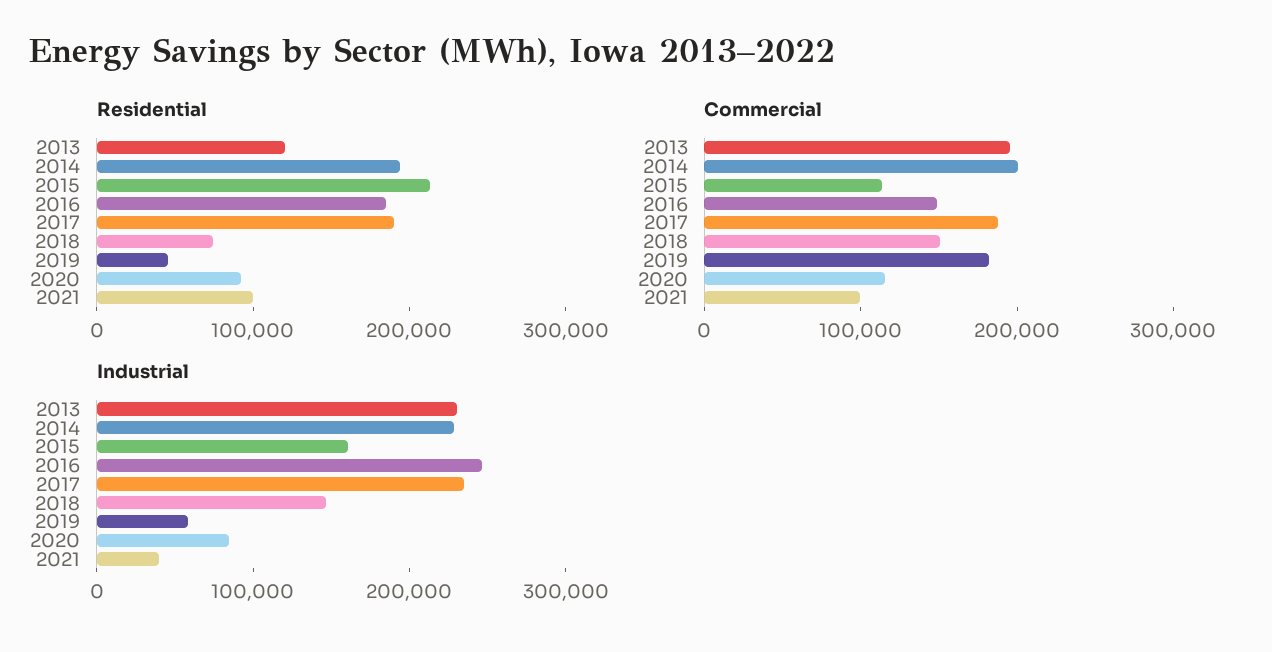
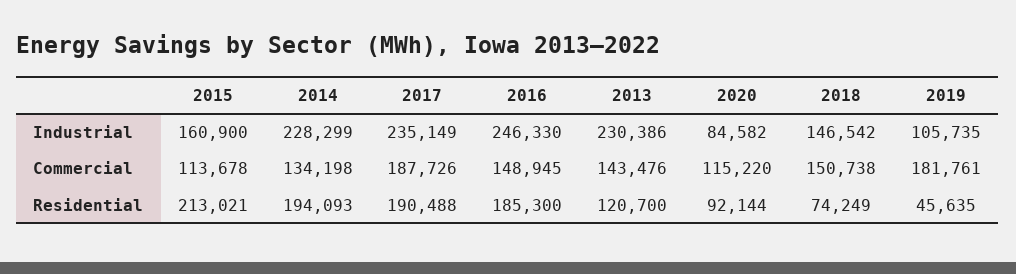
  {
    "Residential": {
      "2013": 120700,
      "2014": 194093,
      "2015": 213021,
      "2016": 185300,
      "2017": 190488,
      "2018": 74249,
      "2019": 45635,
-     "2020": 92144,
+     "2020": 92144
-     "2021": 100000
    },
    "Commercial": {
-     "2013": 200000,
+     "2013": 143476,
-     "2014": 200000,
+     "2014": 134198,
      "2015": 113678,
      "2016": 148945,
      "2017": 187726,
      "2018": 150738,
      "2019": 181761,
-     "2020": 115220,
+     "2020": 115220
-     "2021": 100000
    },
    "Industrial": {
      "2013": 230386,
      "2014": 228299,
      "2015": 160900,
      "2016": 246330,
      "2017": 235149,
      "2018": 146542,
-     "2019": 60000,
+     "2019": 105735,
-     "2020": 84582,
+     "2020": 84582
-     "2021": 40000
    }
  }

